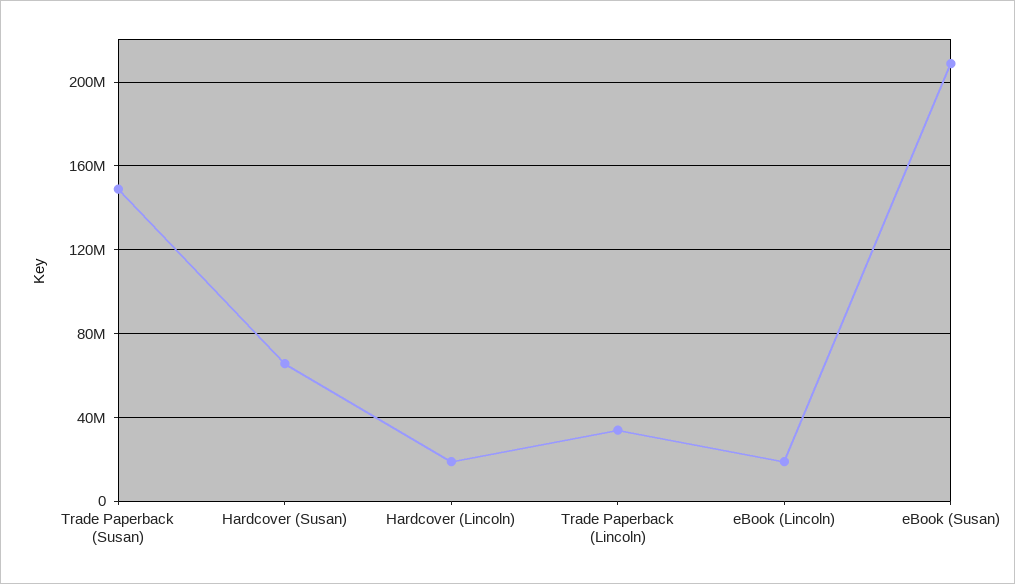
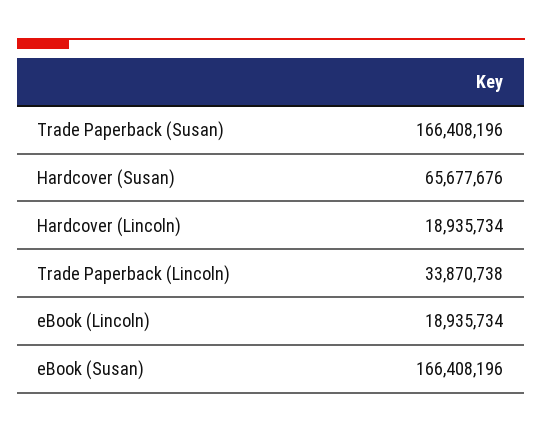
  {
-   "Trade Paperback (Susan)": 150000000,
+   "Trade Paperback (Susan)": 166408196,
    "Hardcover (Susan)": 65677676,
    "Hardcover (Lincoln)": 18935734,
    "Trade Paperback (Lincoln)": 33870738,
    "eBook (Lincoln)": 18935734,
-   "eBook (Susan)": 210000000
+   "eBook (Susan)": 166408196
  }

